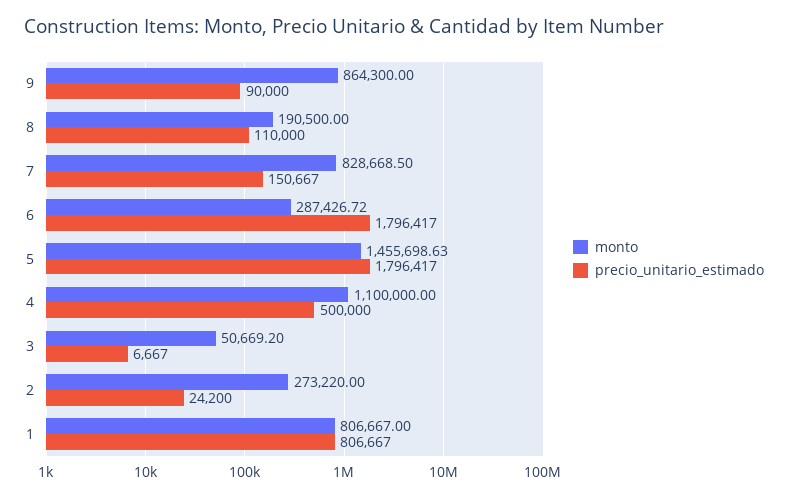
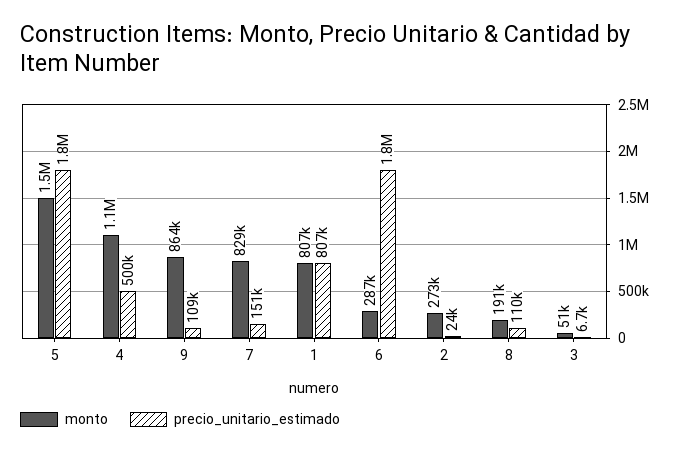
  {
    "monto": {
      "9": 864300,
      "8": 190500,
      "7": 828668.5,
      "6": 287426.72,
      "5": 1455698.63,
      "4": 1100000,
      "3": 50669.2,
      "2": 273220,
      "1": 806667
    },
    "precio_unitario_estimado": {
-     "9": 90000,
+     "9": 109000,
      "8": 110000,
      "7": 150667,
      "6": 1796417,
      "5": 1796417,
      "4": 500000,
      "3": 6667,
      "2": 24200,
      "1": 806667
    }
  }

